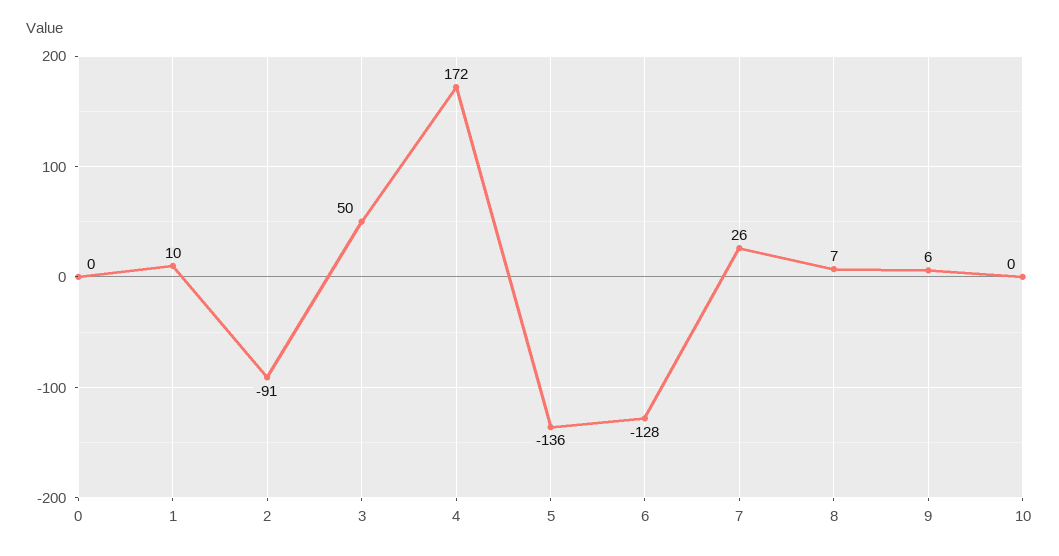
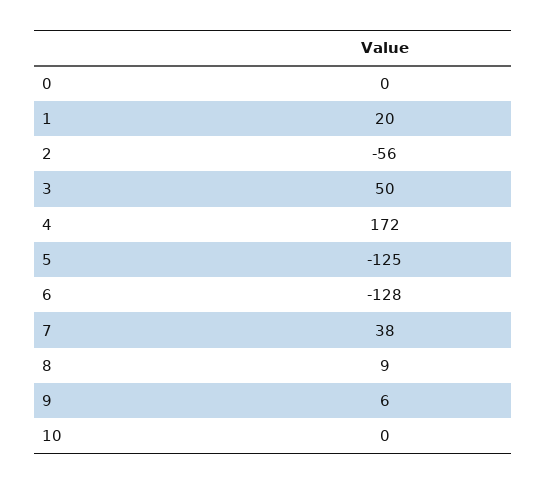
  {
    "0": 0,
-   "1": 10,
+   "1": 20,
-   "2": -91,
+   "2": -56,
    "3": 50,
    "4": 172,
-   "5": -136,
+   "5": -125,
    "6": -128,
-   "7": 26,
+   "7": 38,
-   "8": 7,
+   "8": 9,
    "9": 6,
    "10": 0
  }

